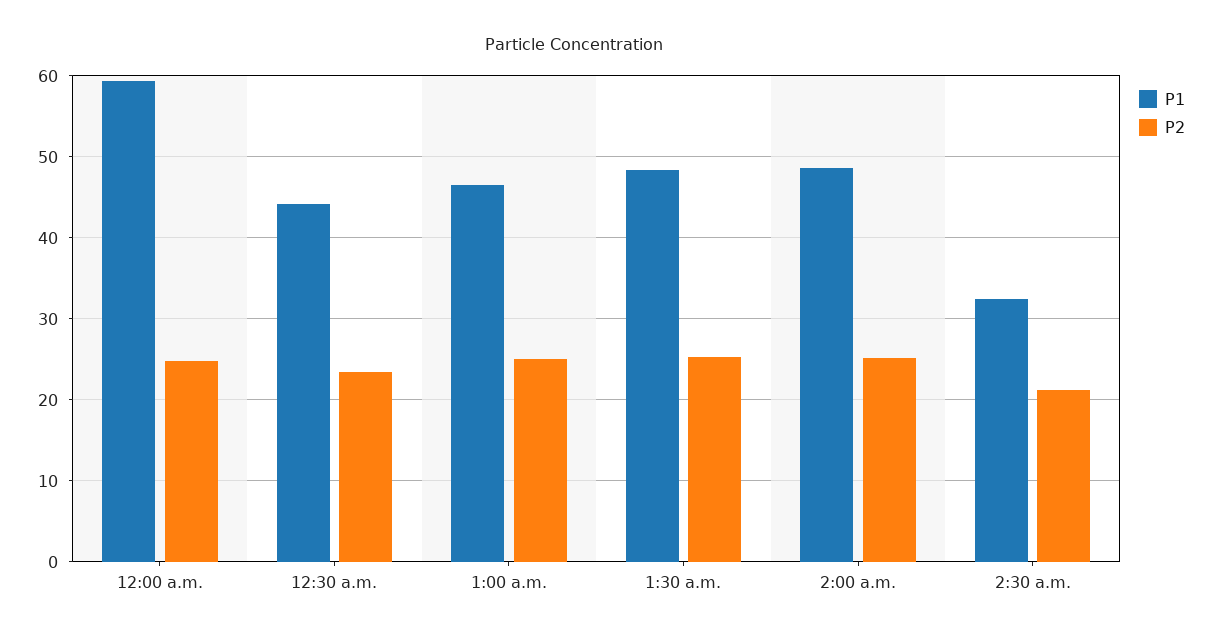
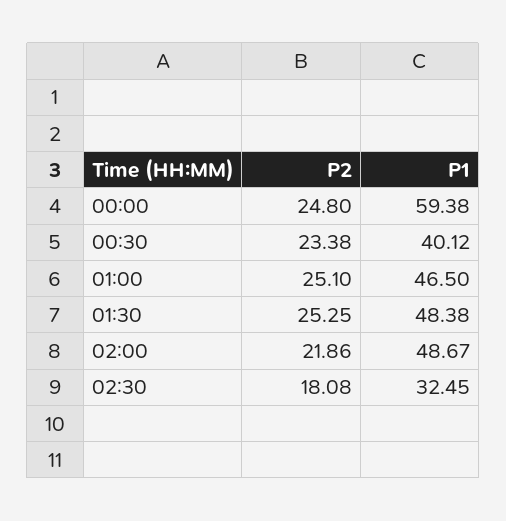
  {
    "P1": {
      "12:00 a.m.": 59.38,
-     "12:30 a.m.": 44,
+     "12:30 a.m.": 40.12,
      "1:00 a.m.": 46.5,
      "1:30 a.m.": 48.38,
      "2:00 a.m.": 48.67,
      "2:30 a.m.": 32.45
    },
    "P2": {
      "12:00 a.m.": 24.8,
      "12:30 a.m.": 23.38,
      "1:00 a.m.": 25.1,
      "1:30 a.m.": 25.25,
-     "2:00 a.m.": 25,
+     "2:00 a.m.": 21.86,
-     "2:30 a.m.": 21
+     "2:30 a.m.": 18.08
    }
  }

